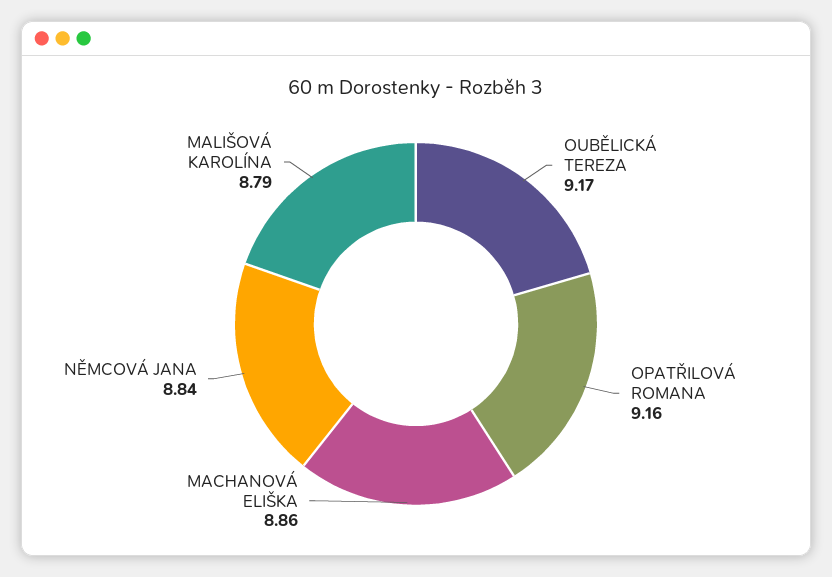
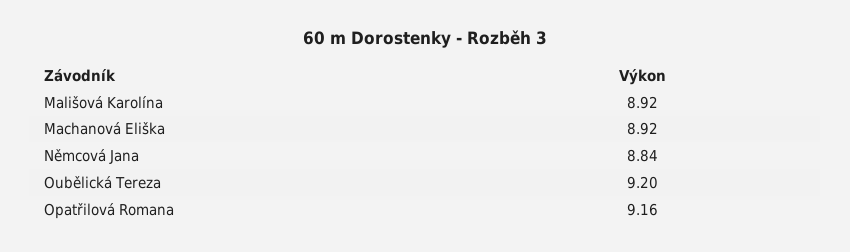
  {
-   "OUBĚLICKÁ TEREZA": 9.17,
+   "OUBĚLICKÁ TEREZA": 9.2,
    "OPATŘILOVÁ ROMANA": 9.16,
-   "MACHANOVÁ ELIŠKA": 8.86,
+   "MACHANOVÁ ELIŠKA": 8.92,
    "NĚMCOVÁ JANA": 8.84,
-   "MALIŠOVÁ KAROLÍNA": 8.79
+   "MALIŠOVÁ KAROLÍNA": 8.92
  }

